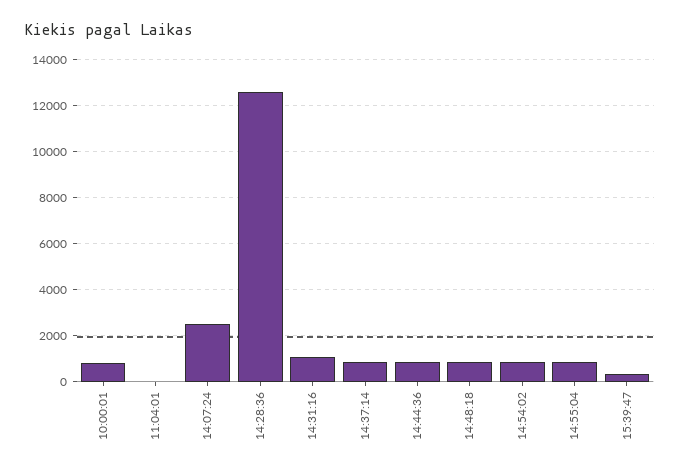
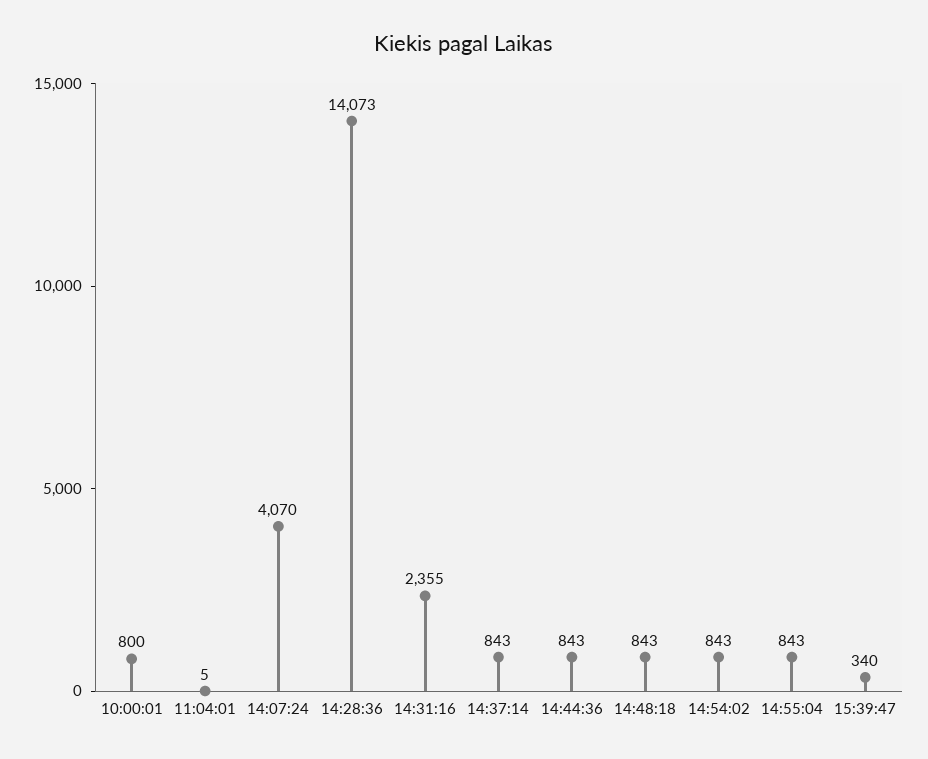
  {
    "10:00:01": 800,
    "11:04:01": 5,
-   "14:07:24": 2500,
+   "14:07:24": 4070,
-   "14:28:36": 12500,
+   "14:28:36": 14073,
-   "14:31:16": 1000,
+   "14:31:16": 2355,
    "14:37:14": 843,
    "14:44:36": 843,
    "14:48:18": 843,
    "14:54:02": 843,
    "14:55:04": 843,
    "15:39:47": 340
  }

